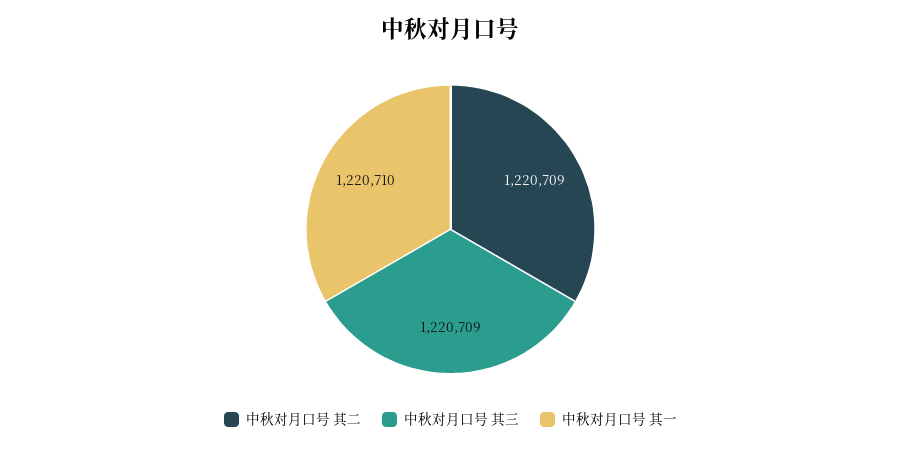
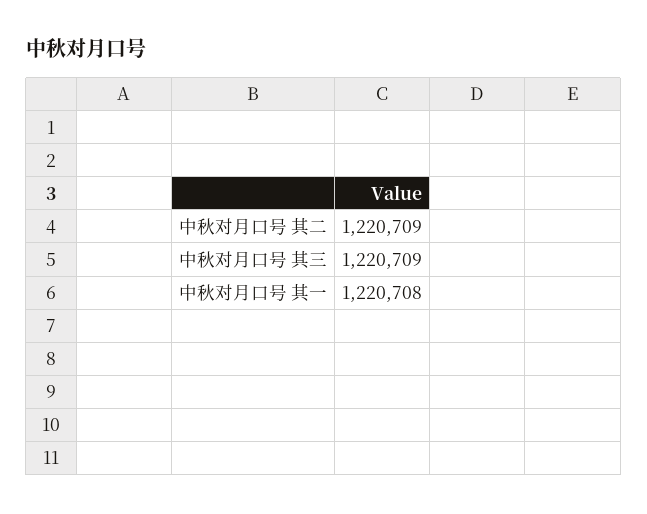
  {
    "中秋对月口号 其二": 1220709,
    "中秋对月口号 其三": 1220709,
-   "中秋对月口号 其一": 1220710
+   "中秋对月口号 其一": 1220708
  }

